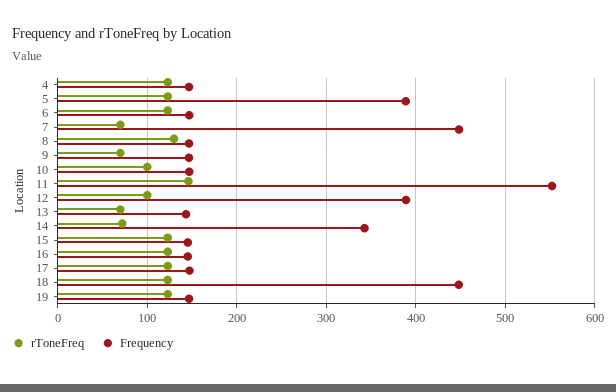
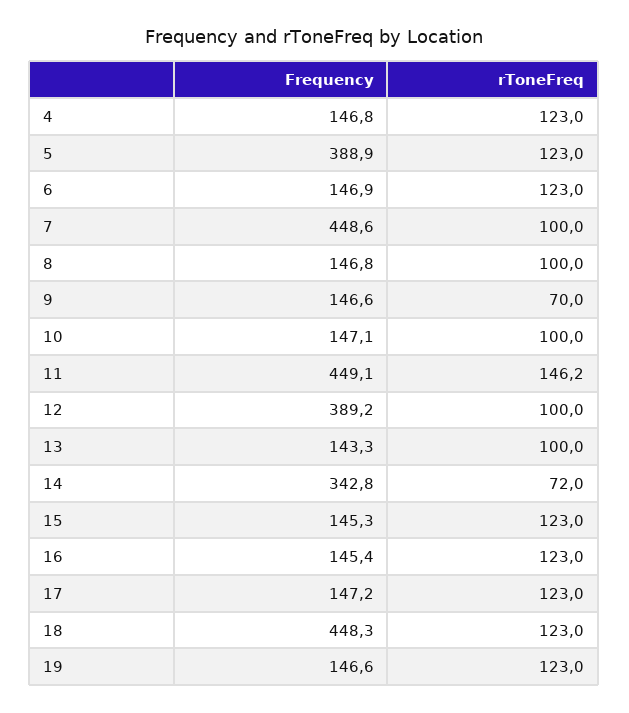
  {
    "rToneFreq": {
      "4": 123,
      "5": 123,
      "6": 123,
-     "7": 70,
+     "7": 100,
-     "8": 130,
+     "8": 100,
      "9": 70,
      "10": 100,
      "11": 146.2,
      "12": 100,
-     "13": 70,
+     "13": 100,
      "14": 72,
      "15": 123,
      "16": 123,
      "17": 123,
      "18": 123,
      "19": 123
    },
    "Frequency": {
      "4": 146.8,
      "5": 388.9,
      "6": 146.9,
      "7": 448.6,
      "8": 146.8,
      "9": 146.6,
      "10": 147.1,
-     "11": 550,
+     "11": 449.1,
      "12": 389.2,
      "13": 143.3,
      "14": 342.8,
      "15": 145.3,
      "16": 145.4,
      "17": 147.2,
      "18": 448.3,
      "19": 146.6
    }
  }

